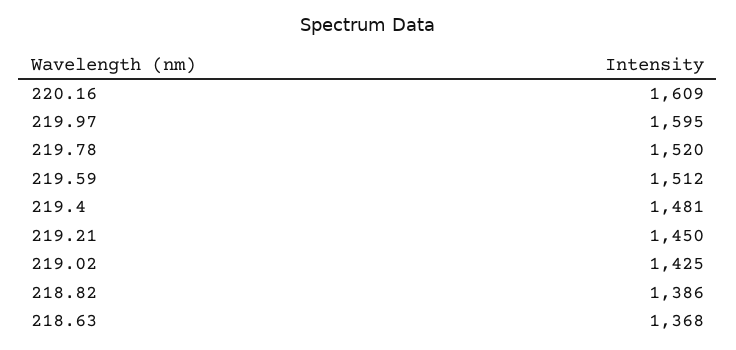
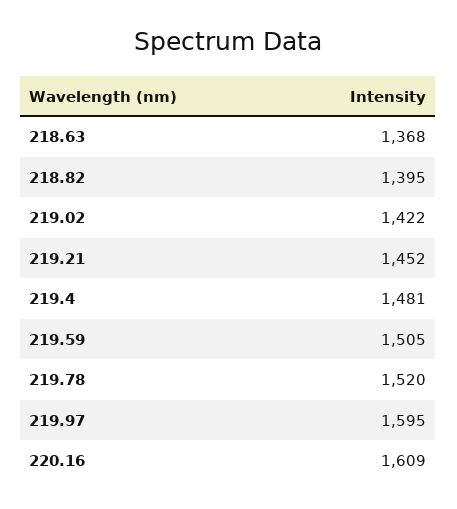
  {
    "220.16": 1609,
    "219.97": 1595,
    "219.78": 1520,
-   "219.59": 1512,
+   "219.59": 1505,
    "219.4": 1481,
-   "219.21": 1450,
+   "219.21": 1452,
-   "219.02": 1425,
+   "219.02": 1422,
-   "218.82": 1386,
+   "218.82": 1395,
    "218.63": 1368
  }

